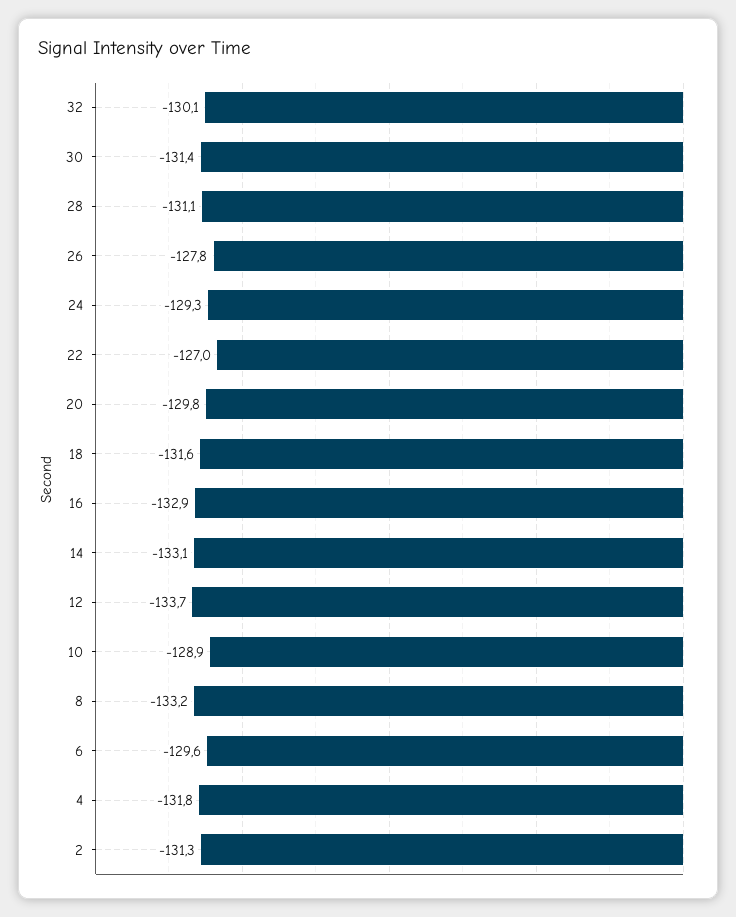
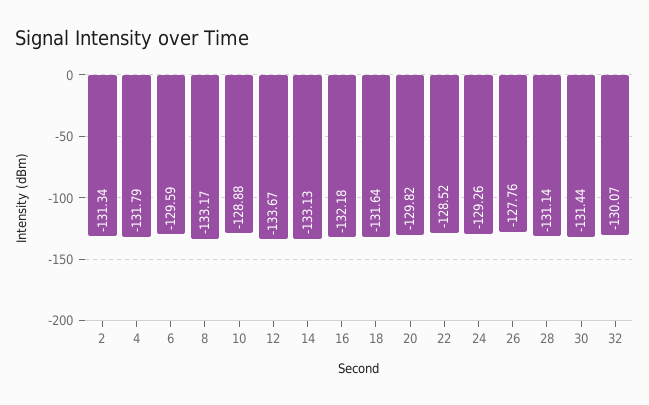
  {
    "32": -130.07,
    "30": -131.44,
    "28": -131.14,
    "26": -127.76,
    "24": -129.26,
-   "22": -127,
+   "22": -128.52,
    "20": -129.82,
    "18": -131.64,
-   "16": -132.9,
+   "16": -132.18,
    "14": -133.13,
    "12": -133.67,
    "10": -128.88,
    "8": -133.17,
    "6": -129.59,
    "4": -131.79,
    "2": -131.34
  }

